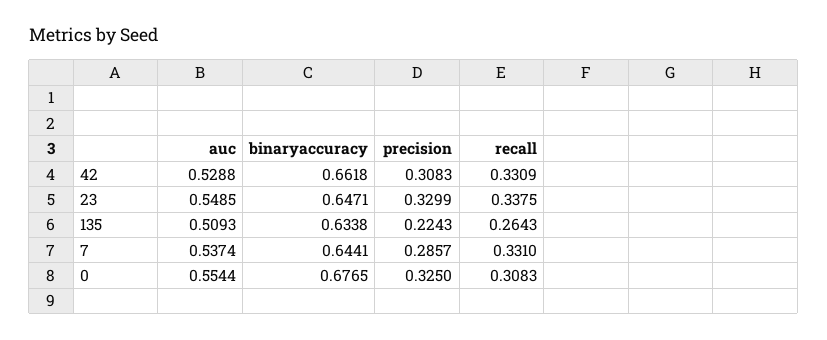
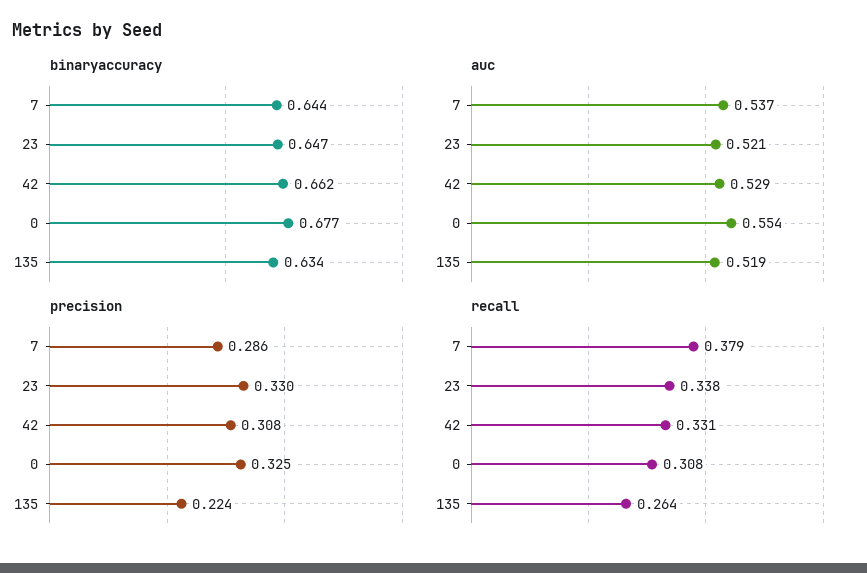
  {
    "auc": {
      "42": 0.5288,
-     "23": 0.5485,
+     "23": 0.521,
-     "135": 0.5093,
+     "135": 0.519,
      "7": 0.5374,
      "0": 0.5544
    },
    "binaryaccuracy": {
      "42": 0.6618,
      "23": 0.6471,
      "135": 0.6338,
      "7": 0.6441,
      "0": 0.6765
    },
    "precision": {
      "42": 0.3083,
      "23": 0.3299,
      "135": 0.2243,
      "7": 0.2857,
      "0": 0.325
    },
    "recall": {
      "42": 0.3309,
      "23": 0.3375,
      "135": 0.2643,
-     "7": 0.331,
+     "7": 0.379,
      "0": 0.3083
    }
  }

